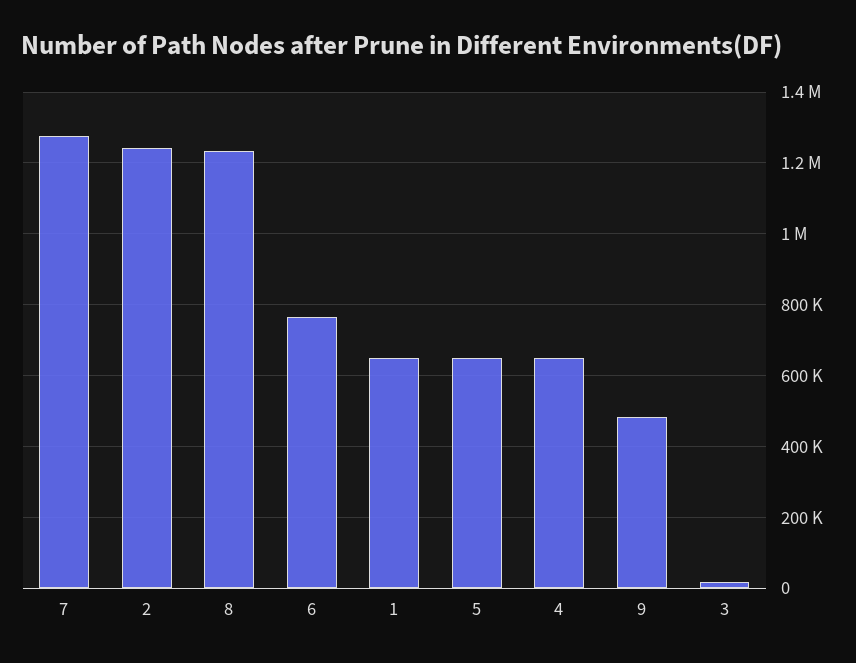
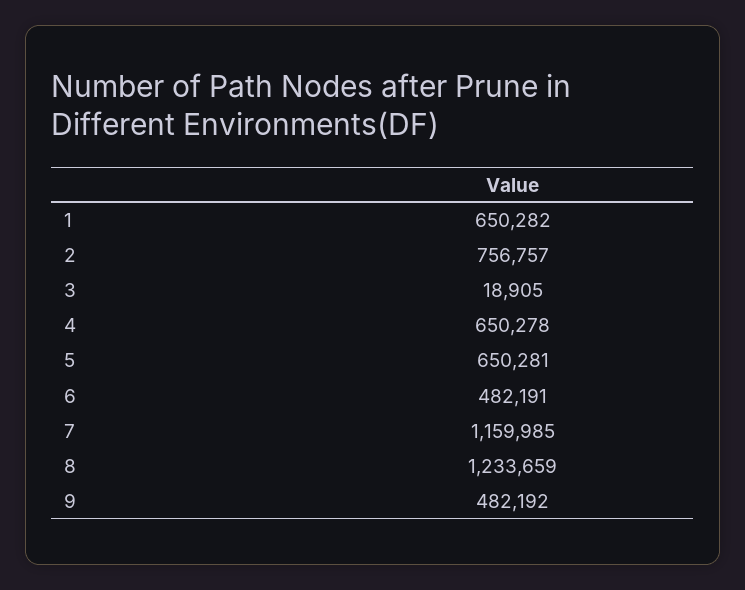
  {
-   "7": 1280000,
+   "7": 1159985,
-   "2": 1240000,
+   "2": 756757,
    "8": 1233659,
-   "6": 760000,
+   "6": 482191,
    "1": 650282,
    "5": 650281,
    "4": 650278,
    "9": 482192,
    "3": 18905
  }

